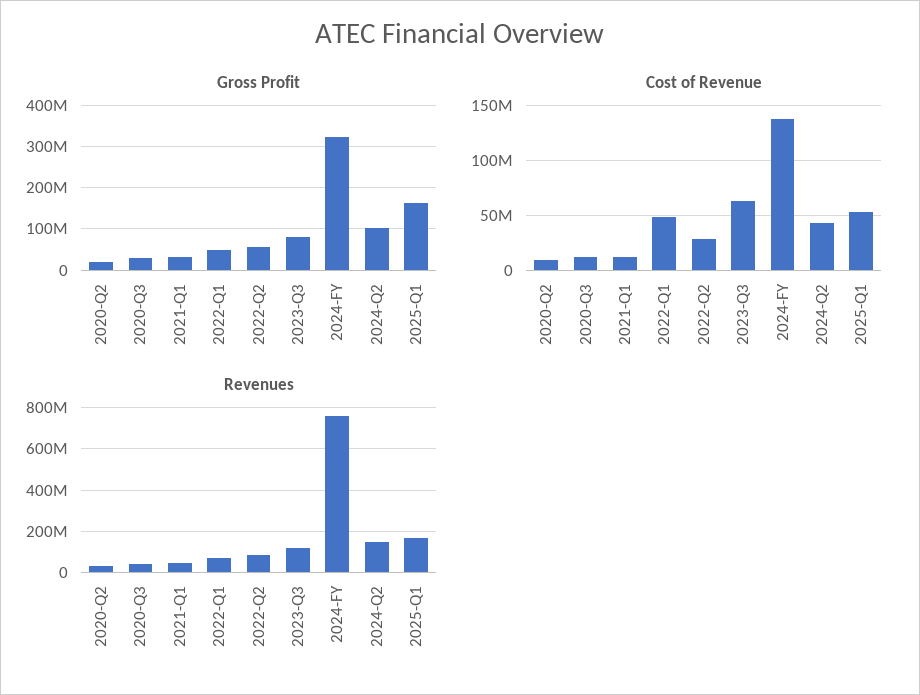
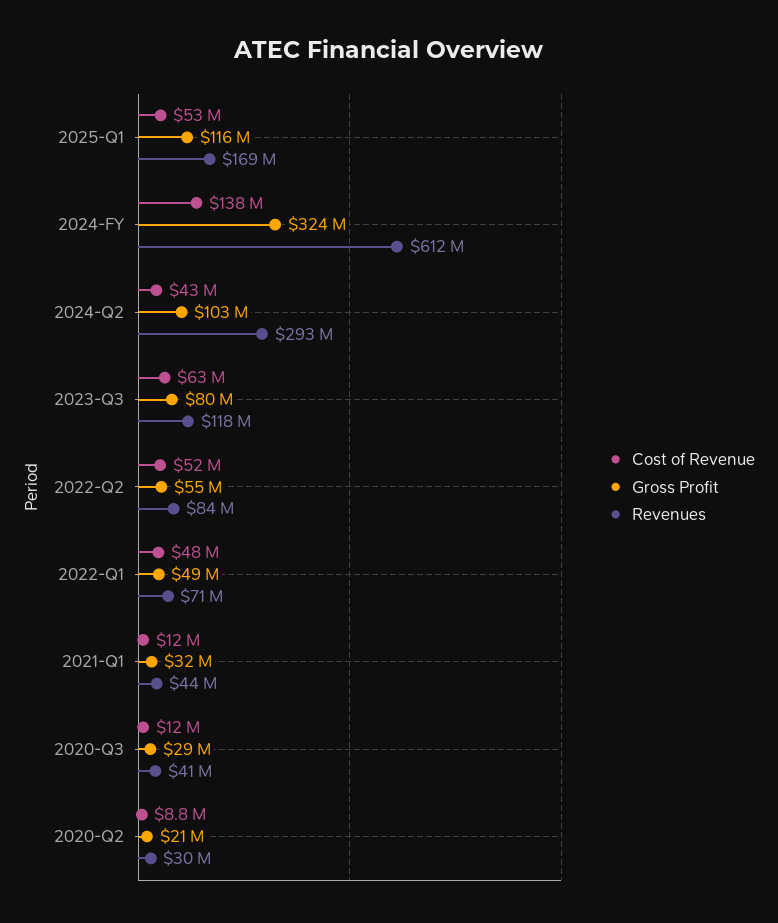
  {
    "Gross Profit": {
      "2020-Q2": 21000000,
      "2020-Q3": 29000000,
      "2021-Q1": 32000000,
      "2022-Q1": 49000000,
      "2022-Q2": 55000000,
      "2023-Q3": 80000000,
      "2024-FY": 324000000,
      "2024-Q2": 103000000,
-     "2025-Q1": 160000000
+     "2025-Q1": 116000000
    },
    "Cost of Revenue": {
      "2020-Q2": 8800000,
      "2020-Q3": 12000000,
      "2021-Q1": 12000000,
      "2022-Q1": 48000000,
-     "2022-Q2": 30000000,
+     "2022-Q2": 52000000,
      "2023-Q3": 63000000,
      "2024-FY": 138000000,
      "2024-Q2": 43000000,
      "2025-Q1": 53000000
    },
    "Revenues": {
      "2020-Q2": 30000000,
      "2020-Q3": 41000000,
      "2021-Q1": 44000000,
      "2022-Q1": 71000000,
      "2022-Q2": 84000000,
      "2023-Q3": 118000000,
-     "2024-FY": 750000000,
+     "2024-FY": 612000000,
-     "2024-Q2": 150000000,
+     "2024-Q2": 293000000,
      "2025-Q1": 169000000
    }
  }

